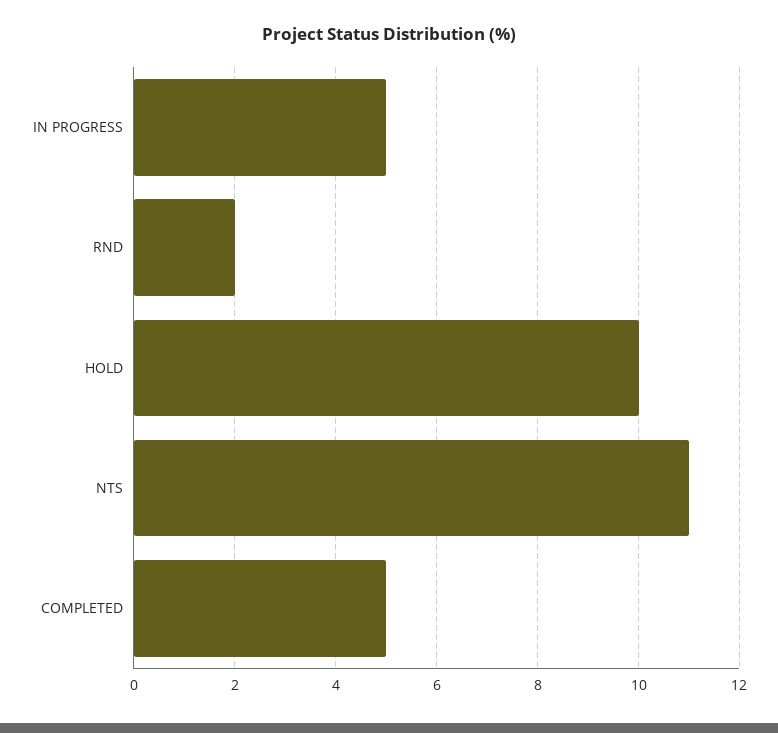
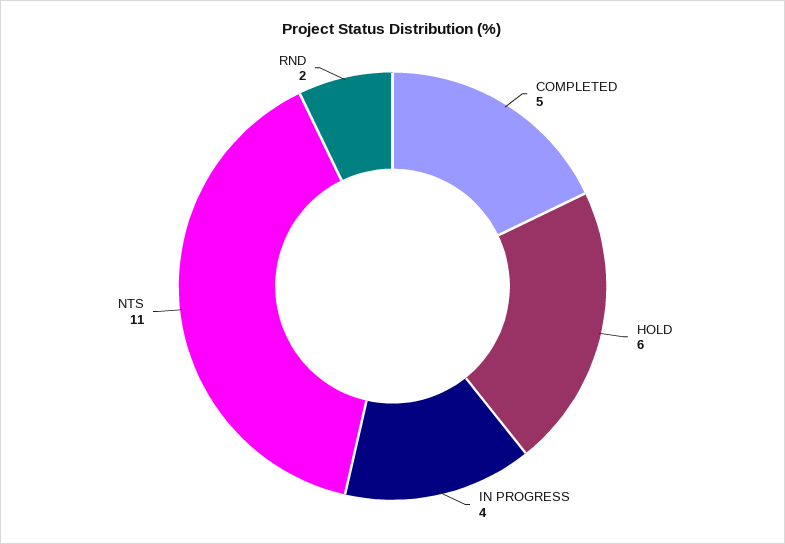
  {
-   "IN PROGRESS": 5,
+   "IN PROGRESS": 4,
    "RND": 2,
-   "HOLD": 10,
+   "HOLD": 6,
    "NTS": 11,
    "COMPLETED": 5
  }

